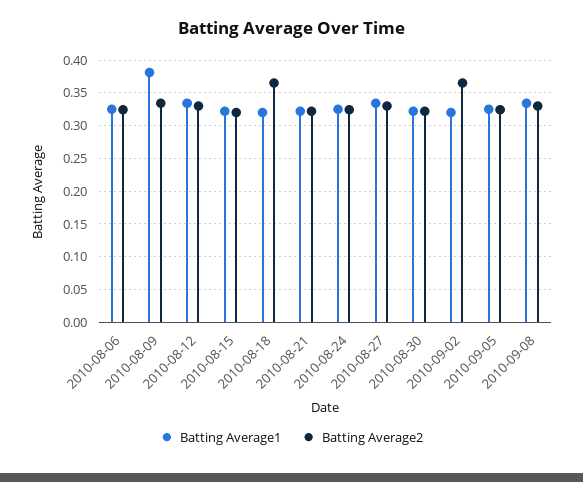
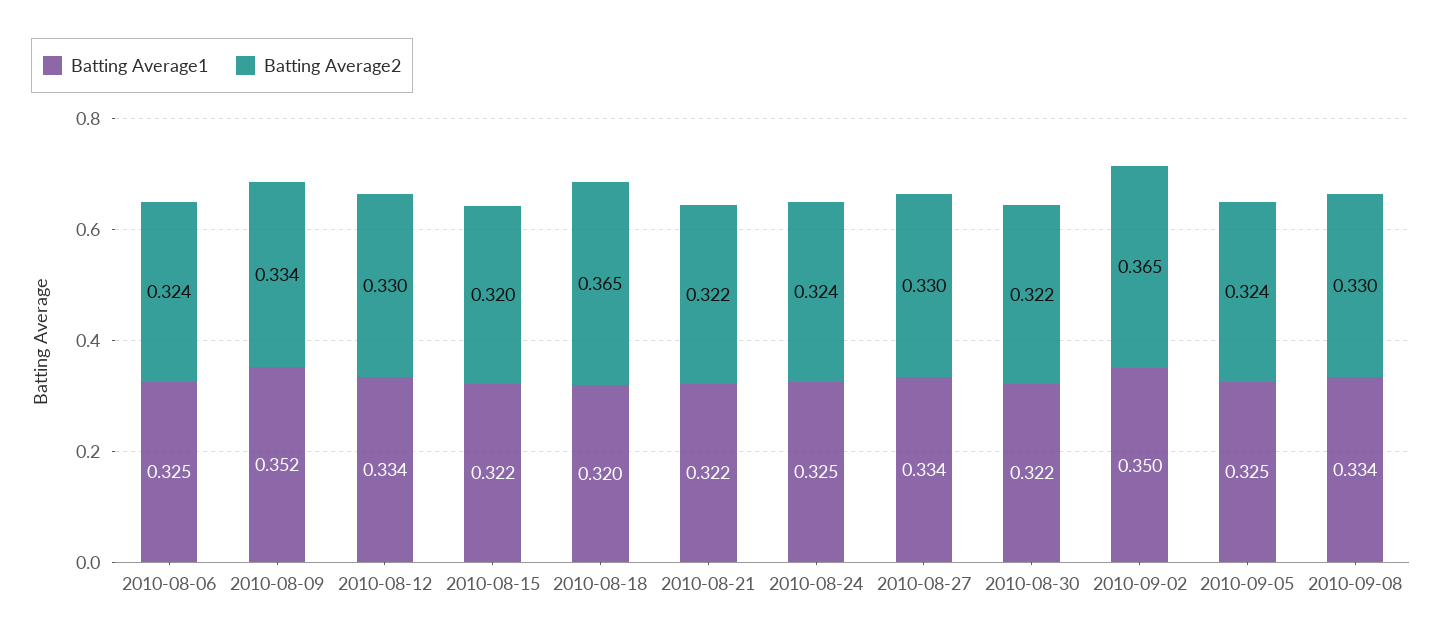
  {
    "Batting Average1": {
      "2010-08-06": 0.325,
-     "2010-08-09": 0.38,
+     "2010-08-09": 0.352,
      "2010-08-12": 0.334,
      "2010-08-15": 0.322,
      "2010-08-18": 0.32,
      "2010-08-21": 0.322,
      "2010-08-24": 0.325,
      "2010-08-27": 0.334,
      "2010-08-30": 0.322,
-     "2010-09-02": 0.32,
+     "2010-09-02": 0.35,
      "2010-09-05": 0.325,
      "2010-09-08": 0.334
    },
    "Batting Average2": {
      "2010-08-06": 0.324,
      "2010-08-09": 0.334,
      "2010-08-12": 0.33,
      "2010-08-15": 0.32,
      "2010-08-18": 0.365,
      "2010-08-21": 0.322,
      "2010-08-24": 0.324,
      "2010-08-27": 0.33,
      "2010-08-30": 0.322,
      "2010-09-02": 0.365,
      "2010-09-05": 0.324,
      "2010-09-08": 0.33
    }
  }

